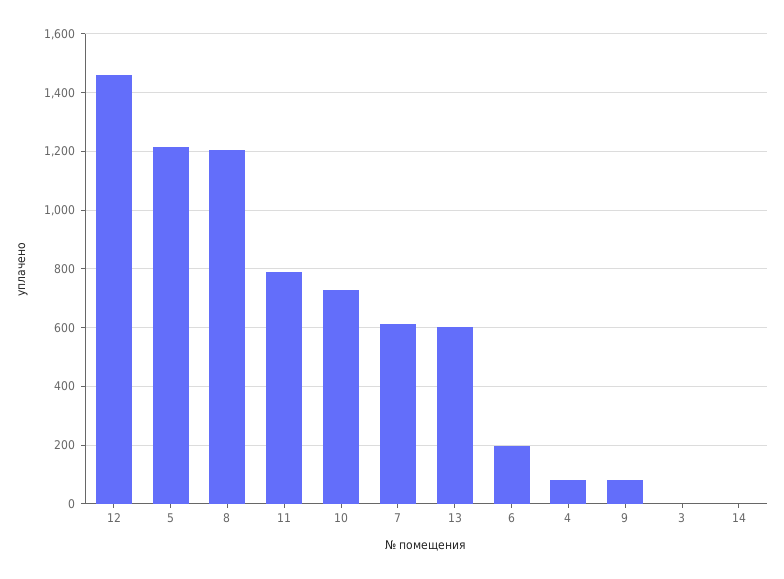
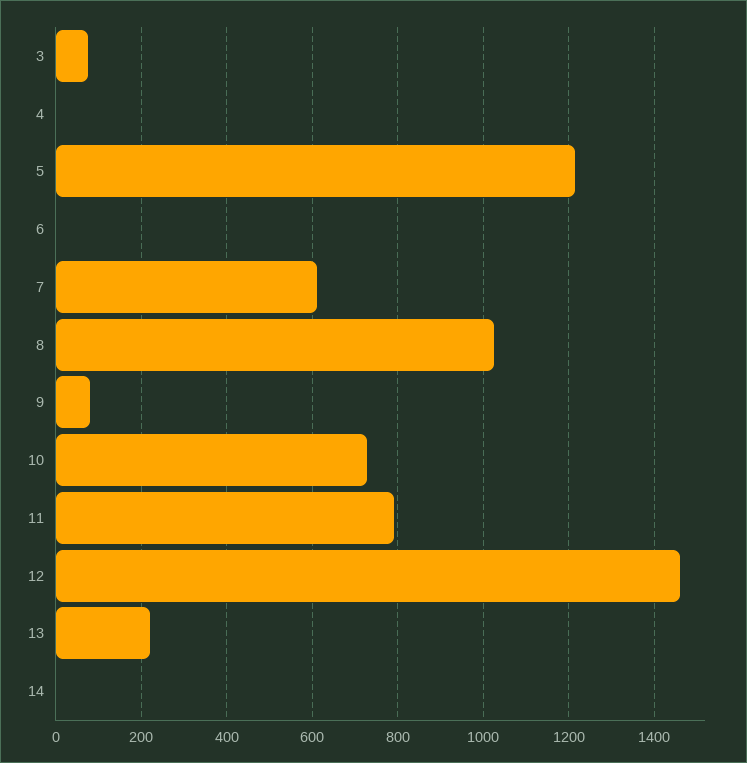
  {
    "12": 1460,
    "5": 1220,
-   "8": 1200,
+   "8": 1020,
    "11": 800,
    "10": 720,
    "7": 620,
-   "13": 600,
+   "13": 220,
-   "6": 200,
+   "6": 0,
-   "4": 75,
+   "4": 0,
    "9": 80,
-   "3": 0,
+   "3": 80,
    "14": 0
  }

